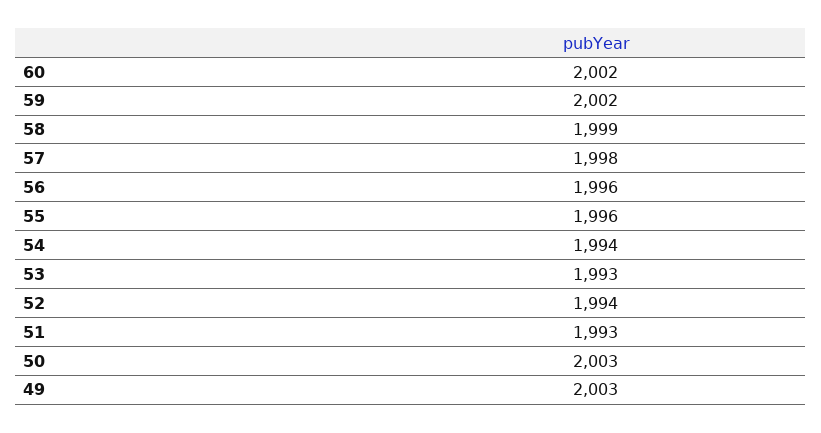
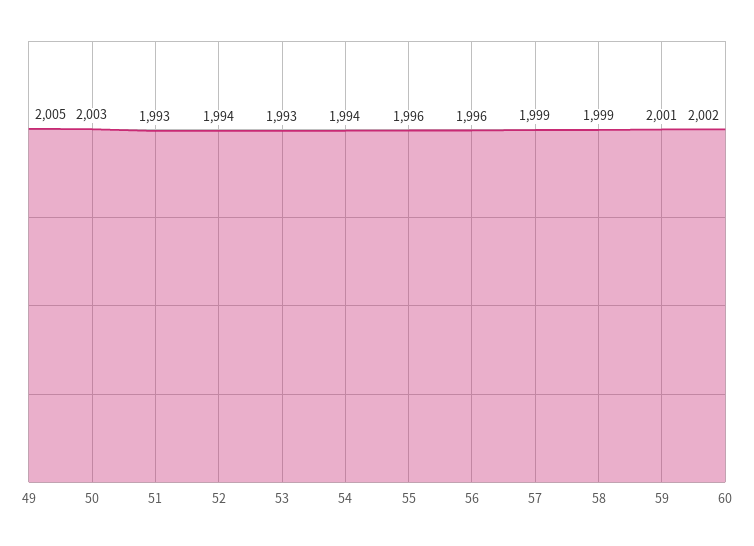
  {
    "60": 2002,
-   "59": 2002,
+   "59": 2001,
    "58": 1999,
-   "57": 1998,
+   "57": 1999,
    "56": 1996,
    "55": 1996,
    "54": 1994,
    "53": 1993,
    "52": 1994,
    "51": 1993,
    "50": 2003,
-   "49": 2003
+   "49": 2005
  }

